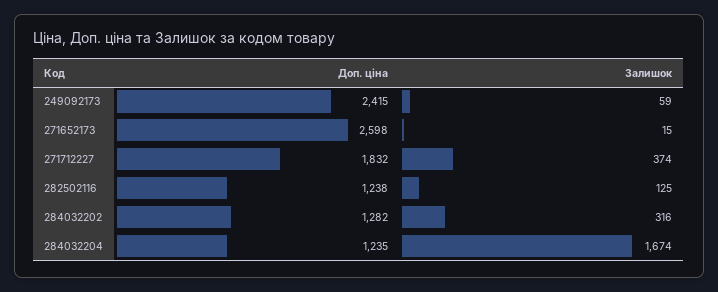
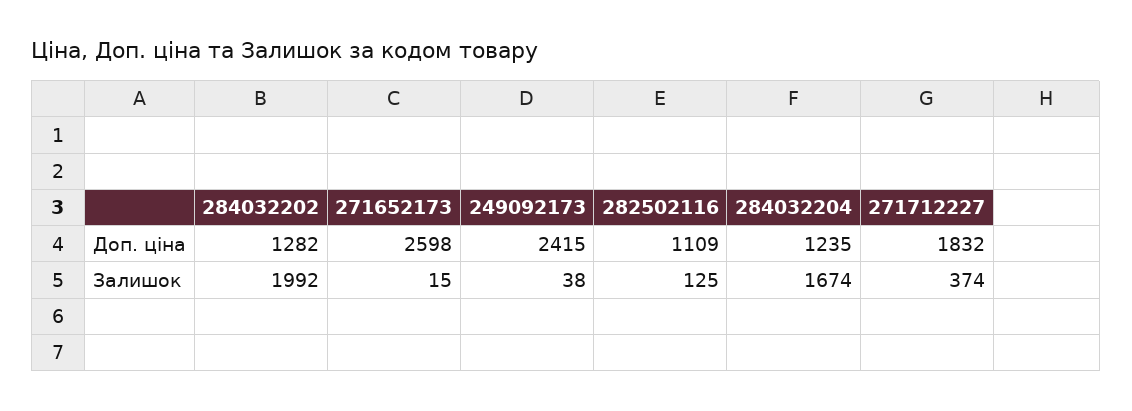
  {
    "Доп. ціна": {
      "249092173": 2415,
      "271652173": 2598,
      "271712227": 1832,
-     "282502116": 1238,
+     "282502116": 1109,
      "284032202": 1282,
      "284032204": 1235
    },
    "Залишок": {
-     "249092173": 59,
+     "249092173": 38,
      "271652173": 15,
      "271712227": 374,
      "282502116": 125,
-     "284032202": 316,
+     "284032202": 1992,
      "284032204": 1674
    }
  }

